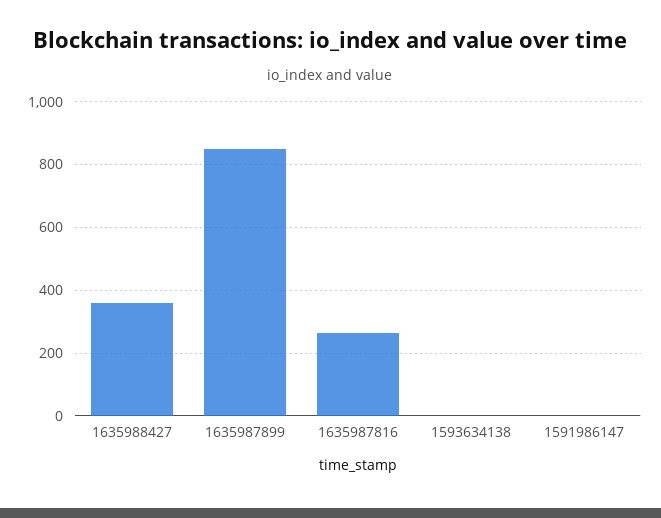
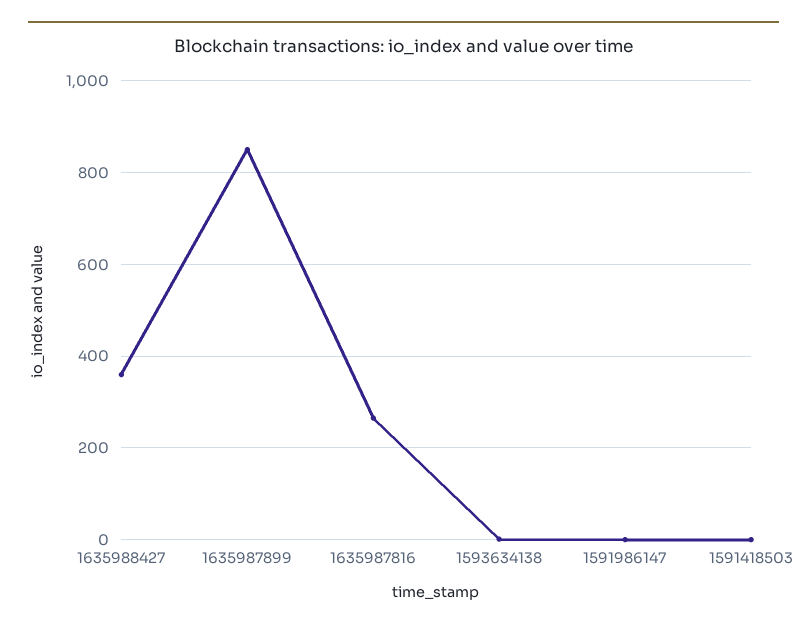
  {
    "1635988427": 360,
    "1635987899": 860,
    "1635987816": 260,
    "1593634138": 0,
-   "1591986147": 0
+   "1591986147": 0,
+   "1591418503": 0
  }

